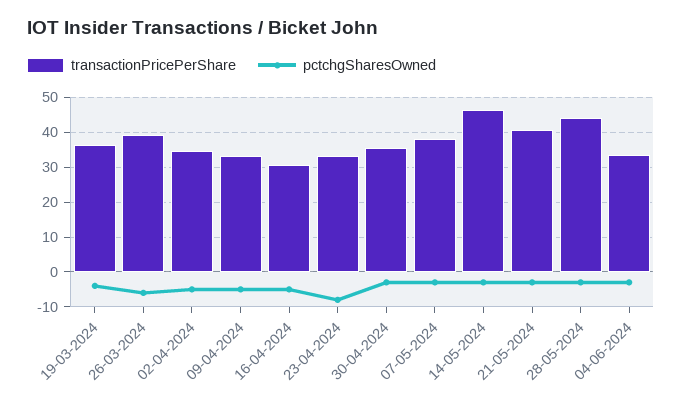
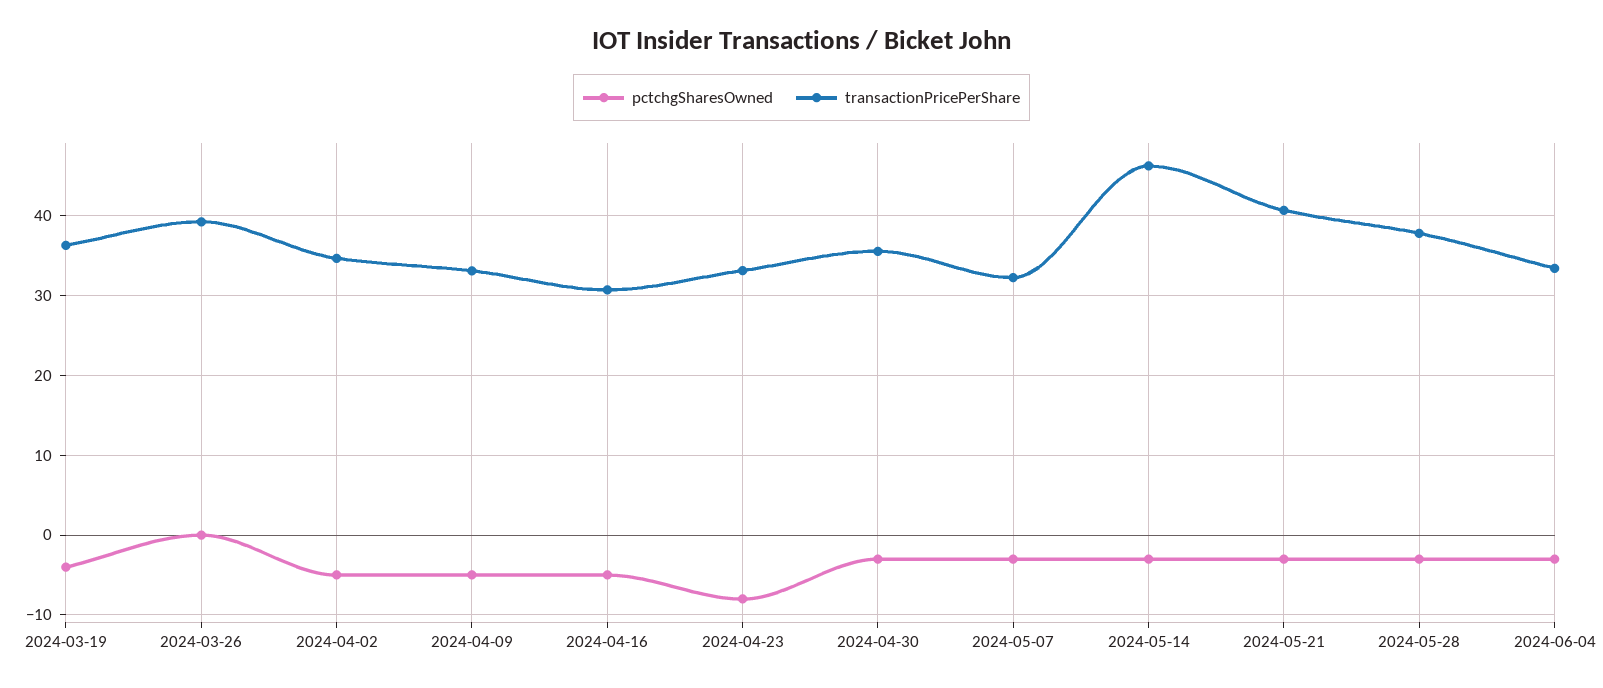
  {
    "transactionPricePerShare": {
      "19-03-2024": 36,
      "26-03-2024": 39,
      "02-04-2024": 35,
      "09-04-2024": 33,
      "16-04-2024": 31,
      "23-04-2024": 33,
      "30-04-2024": 36,
-     "07-05-2024": 38,
+     "07-05-2024": 32,
      "14-05-2024": 46,
      "21-05-2024": 41,
-     "28-05-2024": 44,
+     "28-05-2024": 38,
      "04-06-2024": 33
    },
    "pctchgSharesOwned": {
      "19-03-2024": -4,
-     "26-03-2024": -6,
+     "26-03-2024": 0,
      "02-04-2024": -5,
      "09-04-2024": -5,
      "16-04-2024": -5,
      "23-04-2024": -8,
      "30-04-2024": -3,
      "07-05-2024": -3,
      "14-05-2024": -3,
      "21-05-2024": -3,
      "28-05-2024": -3,
      "04-06-2024": -3
    }
  }

